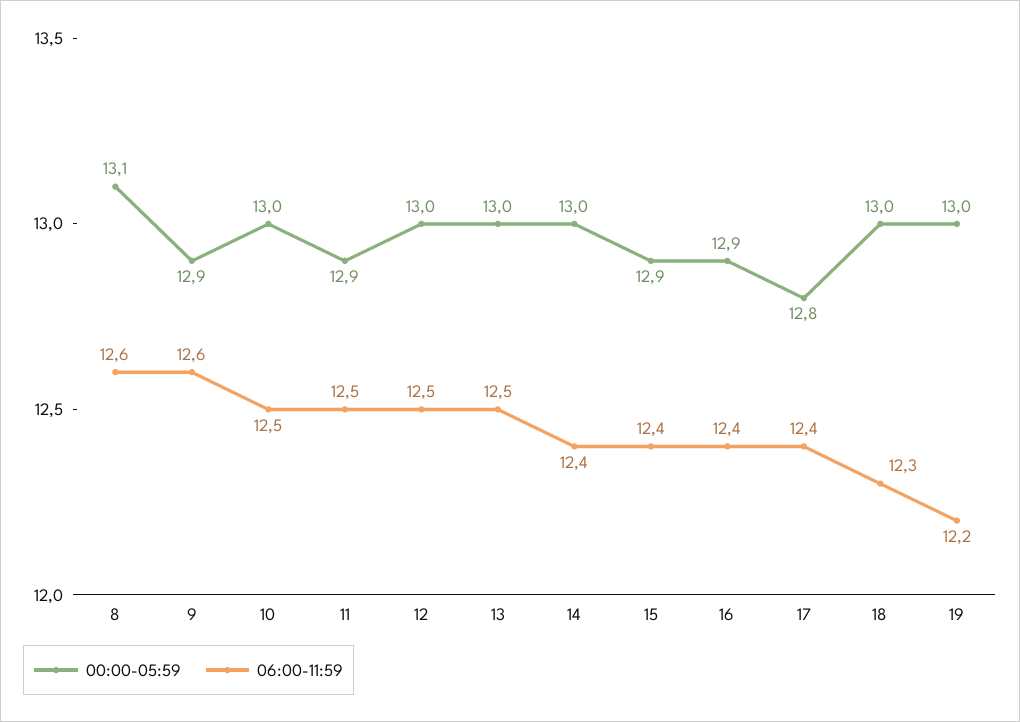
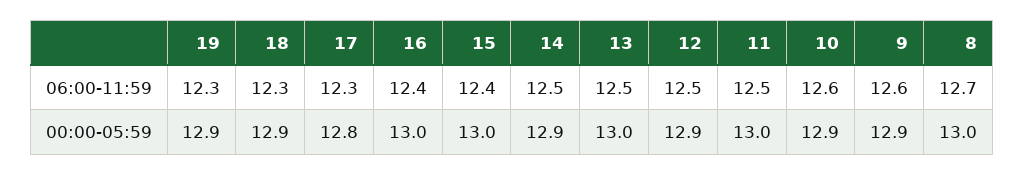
  {
    "00:00-05:59": {
-     "8": 13.1,
+     "8": 13,
      "9": 12.9,
-     "10": 13,
+     "10": 12.9,
-     "11": 12.9,
+     "11": 13,
-     "12": 13,
+     "12": 12.9,
      "13": 13,
-     "14": 13,
+     "14": 12.9,
-     "15": 12.9,
+     "15": 13,
-     "16": 12.9,
+     "16": 13,
      "17": 12.8,
-     "18": 13,
+     "18": 12.9,
-     "19": 13
+     "19": 12.9
    },
    "06:00-11:59": {
-     "8": 12.6,
+     "8": 12.7,
      "9": 12.6,
-     "10": 12.5,
+     "10": 12.6,
      "11": 12.5,
      "12": 12.5,
      "13": 12.5,
-     "14": 12.4,
+     "14": 12.5,
      "15": 12.4,
      "16": 12.4,
-     "17": 12.4,
+     "17": 12.3,
      "18": 12.3,
-     "19": 12.2
+     "19": 12.3
    }
  }

